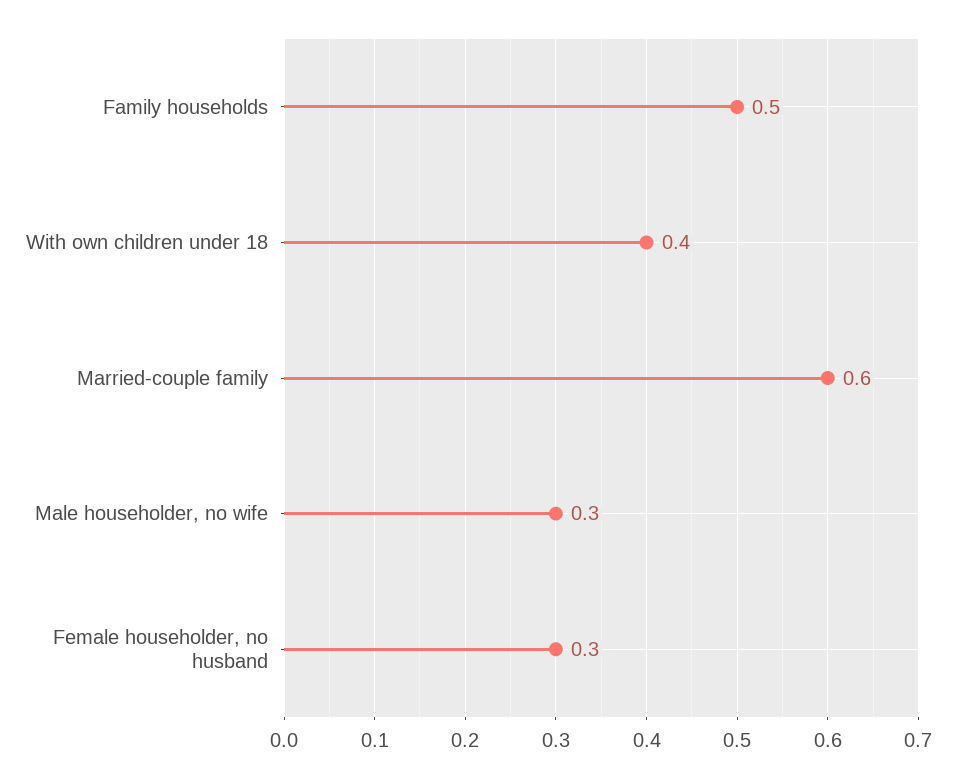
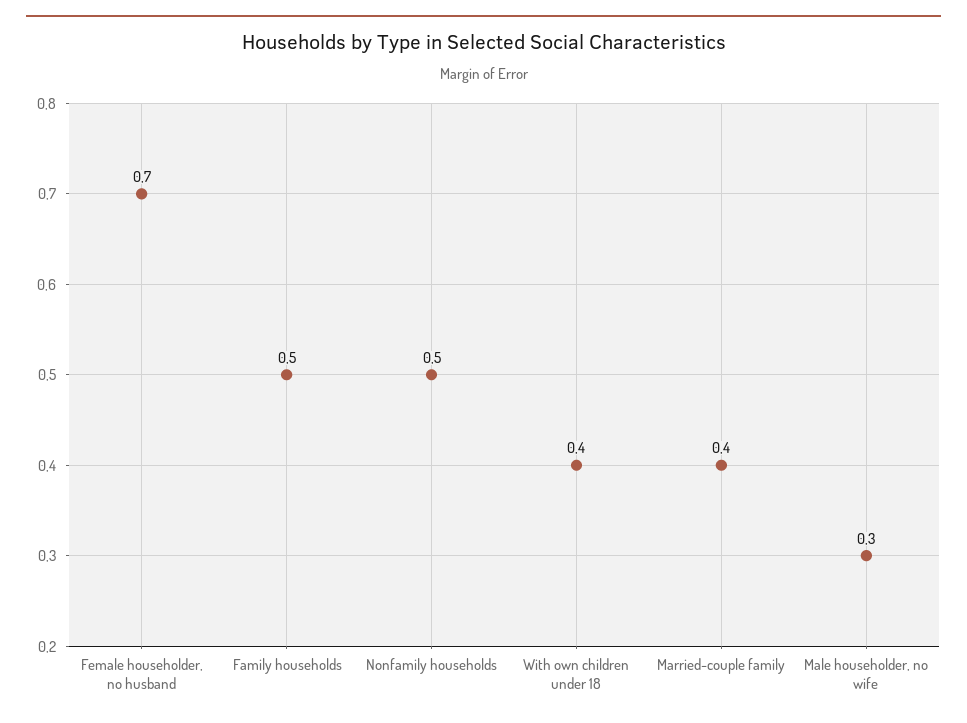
  {
    "Family households": 0.5,
    "With own children under 18": 0.4,
-   "Married-couple family": 0.6,
+   "Married-couple family": 0.4,
    "Male householder, no wife": 0.3,
-   "Female householder, no husband": 0.3
+   "Female householder, no husband": 0.7,
+   "Nonfamily households": 0.5
  }

